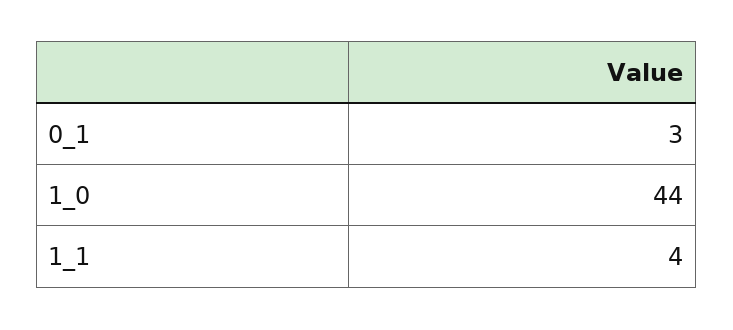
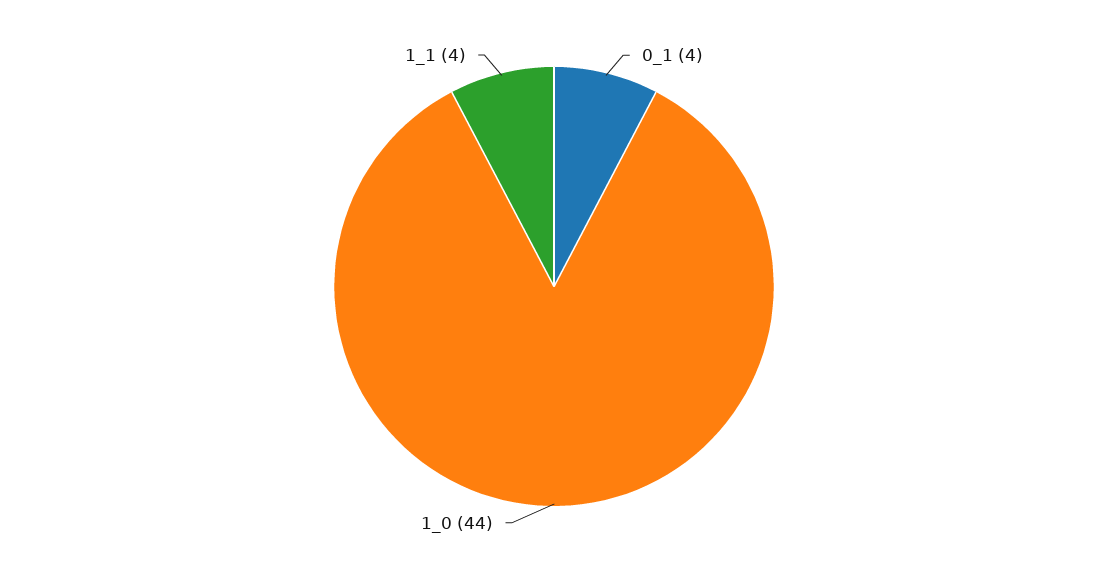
  {
-   "0_1": 3,
+   "0_1": 4,
    "1_0": 44,
    "1_1": 4
  }

